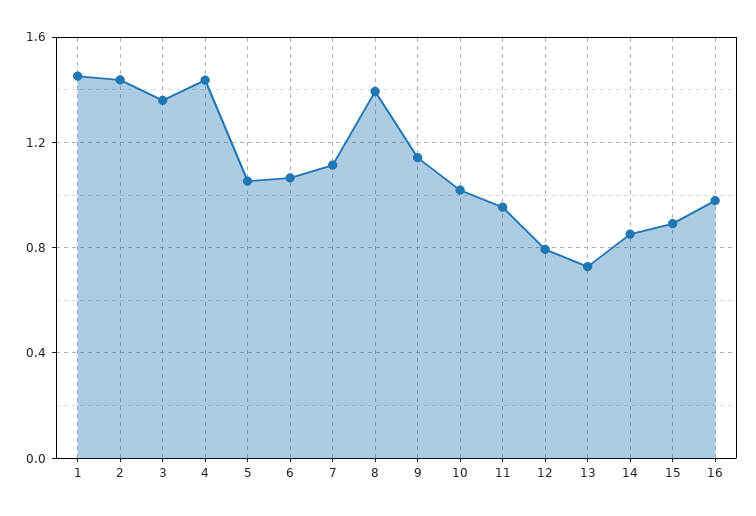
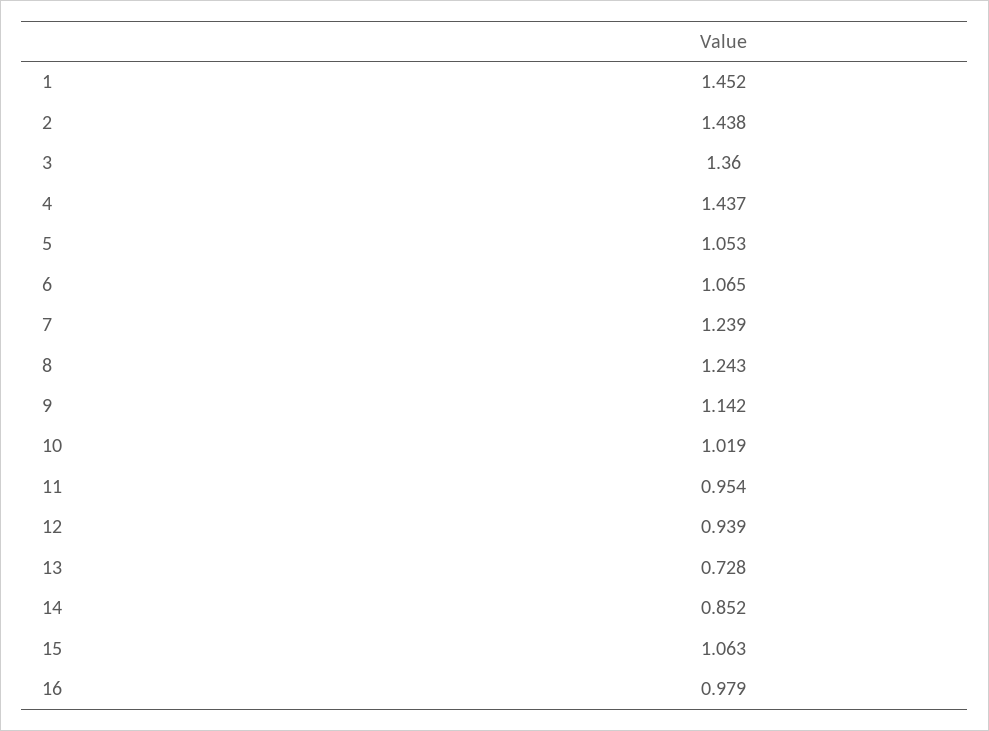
  {
    "1": 1.452,
    "2": 1.438,
    "3": 1.36,
    "4": 1.437,
    "5": 1.053,
    "6": 1.065,
-   "7": 1.1,
+   "7": 1.239,
-   "8": 1.4,
+   "8": 1.243,
    "9": 1.142,
    "10": 1.019,
    "11": 0.954,
-   "12": 0.8,
+   "12": 0.939,
    "13": 0.728,
    "14": 0.852,
-   "15": 0.9,
+   "15": 1.063,
    "16": 0.979
  }

